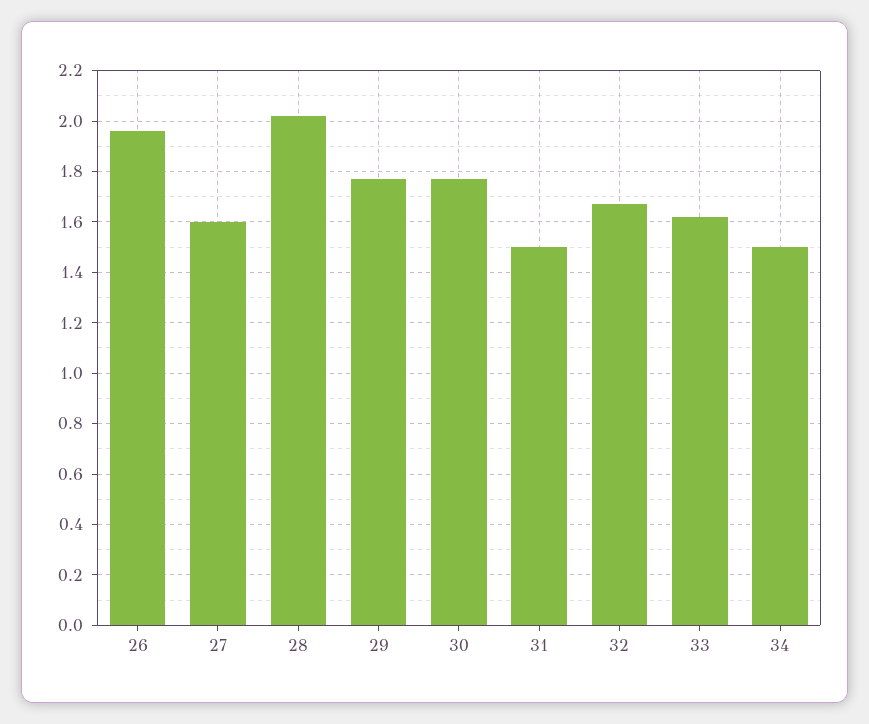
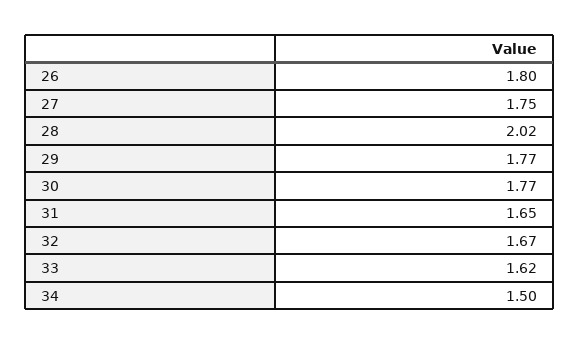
  {
-   "26": 1.95,
+   "26": 1.8,
-   "27": 1.6,
+   "27": 1.75,
    "28": 2.02,
    "29": 1.77,
    "30": 1.77,
-   "31": 1.5,
+   "31": 1.65,
    "32": 1.67,
    "33": 1.62,
    "34": 1.5
  }

